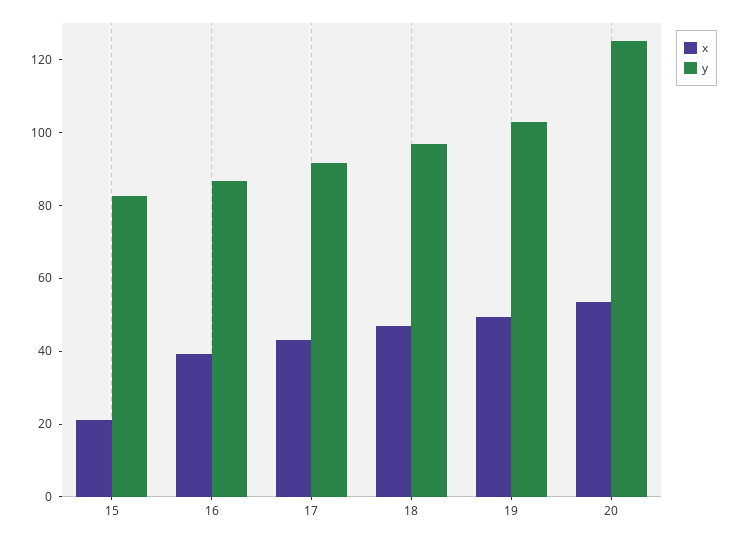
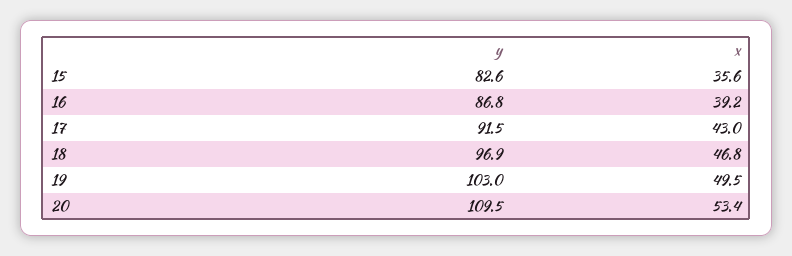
  {
    "x": {
-     "15": 20,
+     "15": 35.6,
      "16": 39.2,
      "17": 43,
      "18": 46.8,
      "19": 49.5,
      "20": 53.4
    },
    "y": {
      "15": 82.6,
      "16": 86.8,
      "17": 91.5,
      "18": 96.9,
      "19": 103,
-     "20": 125
+     "20": 109.5
    }
  }

